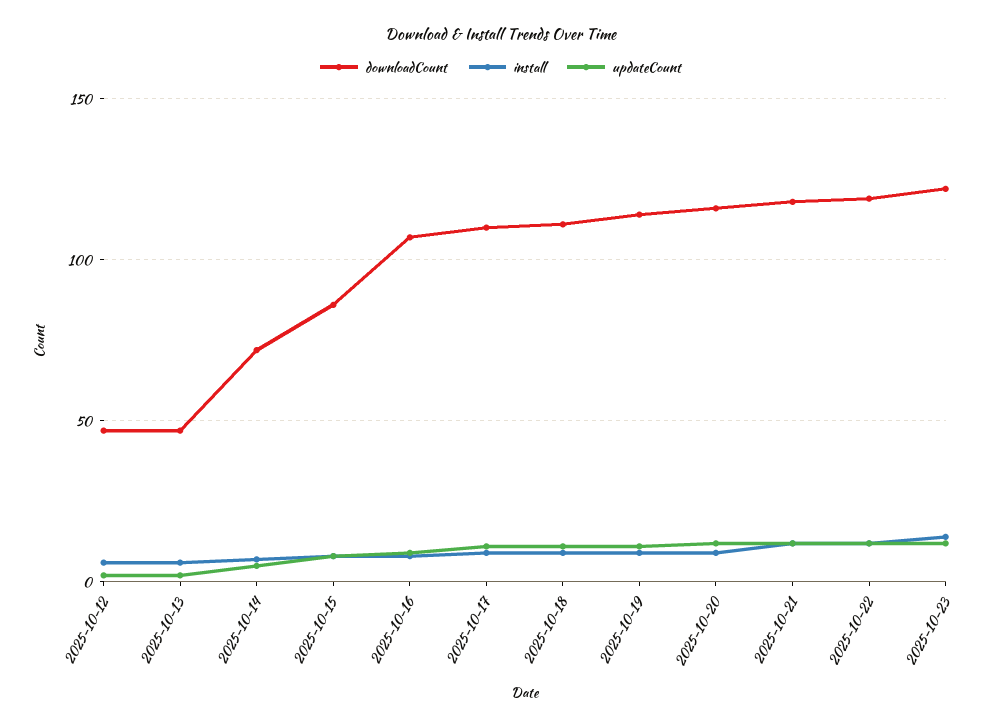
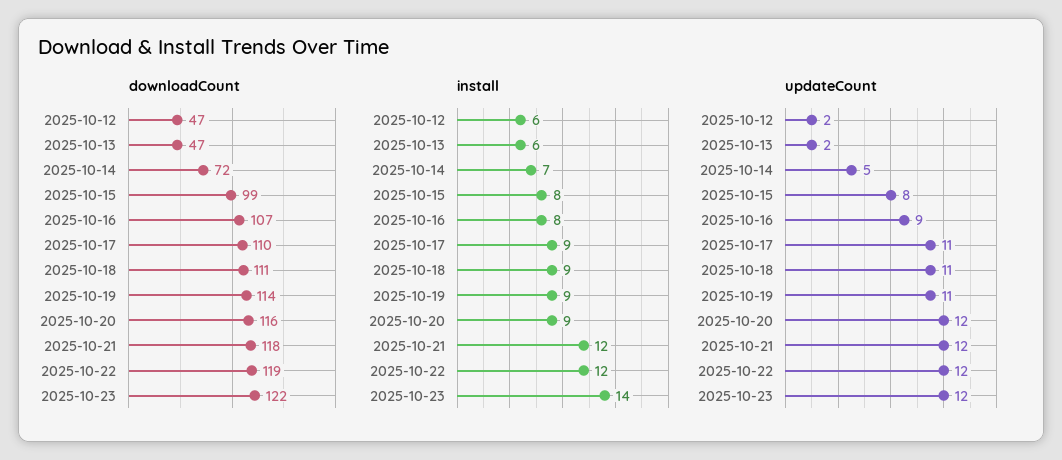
  {
    "downloadCount": {
      "2025-10-12": 47,
      "2025-10-13": 47,
      "2025-10-14": 72,
-     "2025-10-15": 85,
+     "2025-10-15": 99,
      "2025-10-16": 107,
      "2025-10-17": 110,
      "2025-10-18": 111,
      "2025-10-19": 114,
      "2025-10-20": 116,
      "2025-10-21": 118,
      "2025-10-22": 119,
      "2025-10-23": 122
    },
    "install": {
      "2025-10-12": 6,
      "2025-10-13": 6,
      "2025-10-14": 7,
      "2025-10-15": 8,
      "2025-10-16": 8,
      "2025-10-17": 9,
      "2025-10-18": 9,
      "2025-10-19": 9,
      "2025-10-20": 9,
      "2025-10-21": 12,
      "2025-10-22": 12,
      "2025-10-23": 14
    },
    "updateCount": {
      "2025-10-12": 2,
      "2025-10-13": 2,
      "2025-10-14": 5,
      "2025-10-15": 8,
      "2025-10-16": 9,
      "2025-10-17": 11,
      "2025-10-18": 11,
      "2025-10-19": 11,
      "2025-10-20": 12,
      "2025-10-21": 12,
      "2025-10-22": 12,
      "2025-10-23": 12
    }
  }

